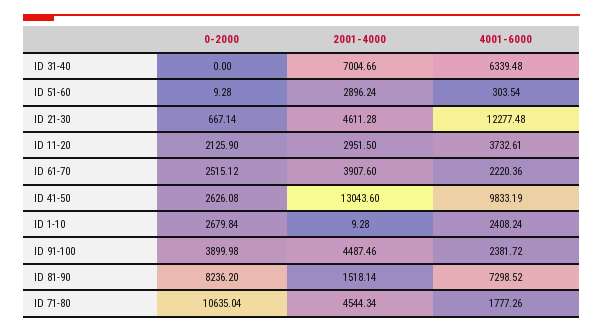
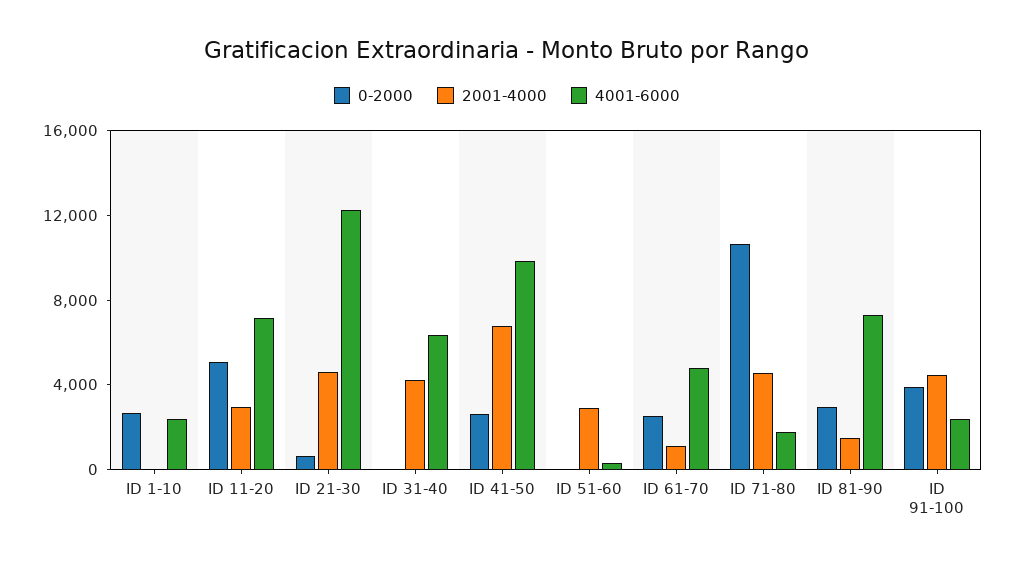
  {
    "0-2000": {
      "ID 31-40": 0,
      "ID 51-60": 9.28,
      "ID 21-30": 667.14,
-     "ID 11-20": 2125.9,
+     "ID 11-20": 5000,
      "ID 61-70": 2515.12,
      "ID 41-50": 2626.08,
      "ID 1-10": 2679.84,
      "ID 91-100": 3899.98,
-     "ID 81-90": 8236.2,
+     "ID 81-90": 3000,
      "ID 71-80": 10635.04
    },
    "2001-4000": {
-     "ID 31-40": 7004.66,
+     "ID 31-40": 4000,
      "ID 51-60": 2896.24,
      "ID 21-30": 4611.28,
      "ID 11-20": 2951.5,
-     "ID 61-70": 3907.6,
+     "ID 61-70": 1000,
-     "ID 41-50": 13043.6,
+     "ID 41-50": 7000,
      "ID 1-10": 9.28,
      "ID 91-100": 4487.46,
      "ID 81-90": 1518.14,
      "ID 71-80": 4544.34
    },
    "4001-6000": {
      "ID 31-40": 6339.48,
      "ID 51-60": 303.54,
      "ID 21-30": 12277.48,
-     "ID 11-20": 3732.61,
+     "ID 11-20": 7000,
-     "ID 61-70": 2220.36,
+     "ID 61-70": 5000,
      "ID 41-50": 9833.19,
      "ID 1-10": 2408.24,
      "ID 91-100": 2381.72,
      "ID 81-90": 7298.52,
      "ID 71-80": 1777.26
    }
  }

